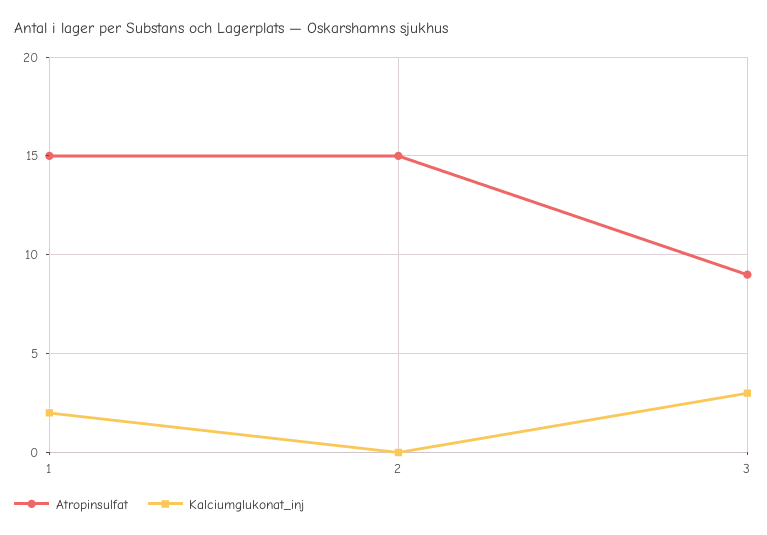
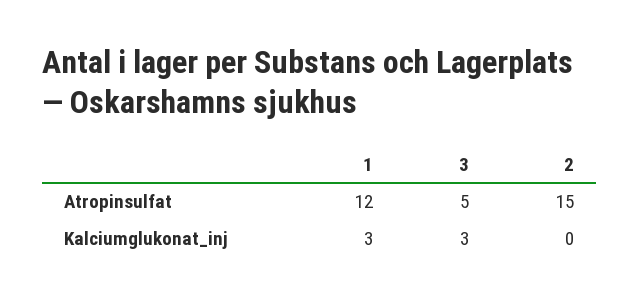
  {
    "Atropinsulfat": {
-     "1": 15,
+     "1": 12,
      "2": 15,
-     "3": 9
+     "3": 5
    },
    "Kalciumglukonat_inj": {
-     "1": 2,
+     "1": 3,
      "2": 0,
      "3": 3
    }
  }

